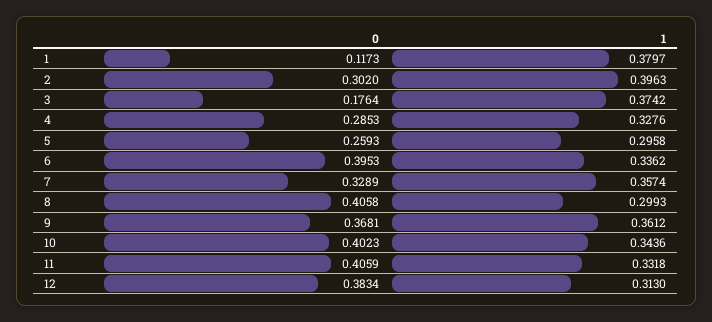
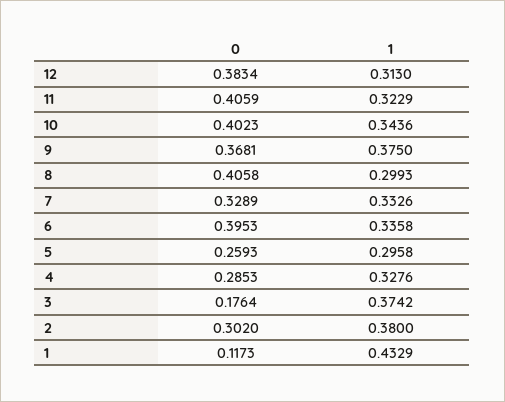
  {
    "0": {
      "1": 0.1173,
      "2": 0.302,
      "3": 0.1764,
      "4": 0.2853,
      "5": 0.2593,
      "6": 0.3953,
      "7": 0.3289,
      "8": 0.4058,
      "9": 0.3681,
      "10": 0.4023,
      "11": 0.4059,
      "12": 0.3834
    },
    "1": {
-     "1": 0.3797,
+     "1": 0.4329,
-     "2": 0.3963,
+     "2": 0.38,
      "3": 0.3742,
      "4": 0.3276,
      "5": 0.2958,
-     "6": 0.3362,
+     "6": 0.3358,
-     "7": 0.3574,
+     "7": 0.3326,
      "8": 0.2993,
-     "9": 0.3612,
+     "9": 0.375,
      "10": 0.3436,
-     "11": 0.3318,
+     "11": 0.3229,
      "12": 0.313
    }
  }

